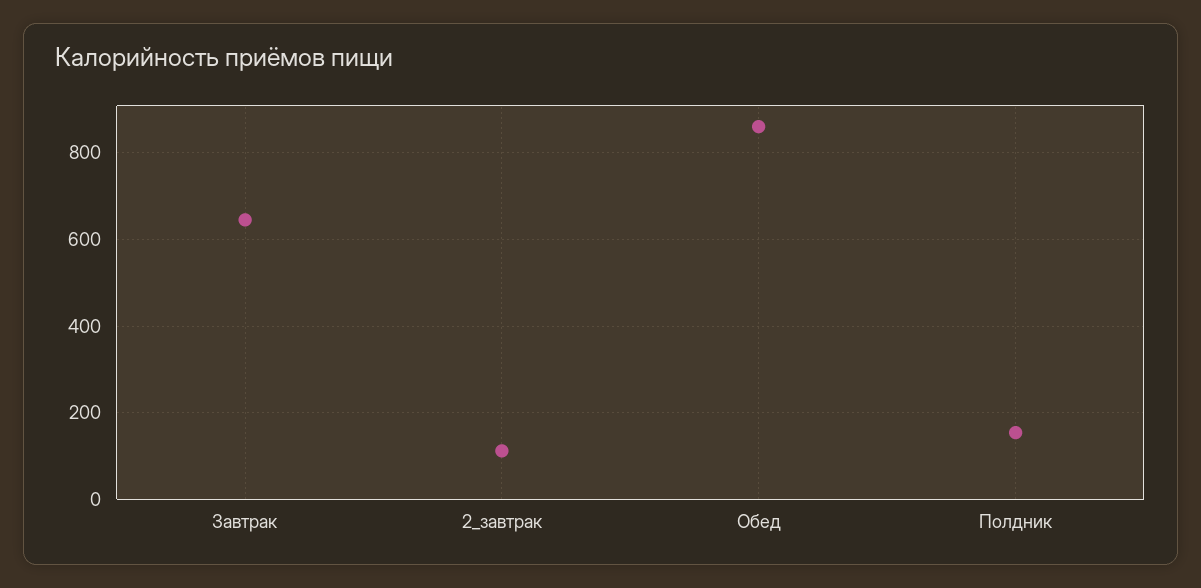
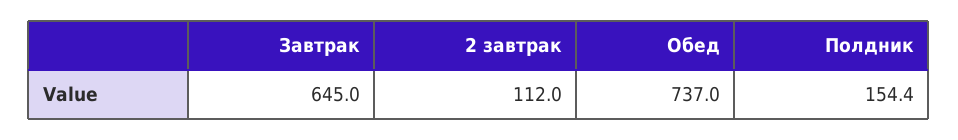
  {
    "Завтрак": 645,
    "2_завтрак": 112,
-   "Обед": 860,
+   "Обед": 737,
    "Полдник": 154.4
  }

